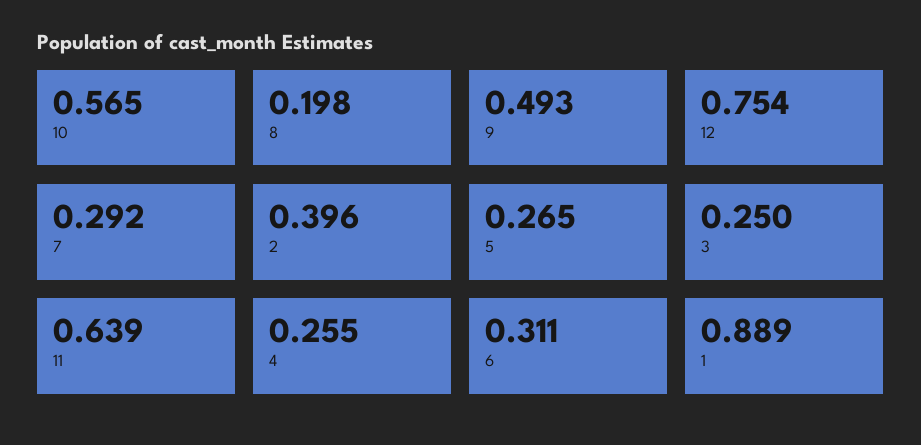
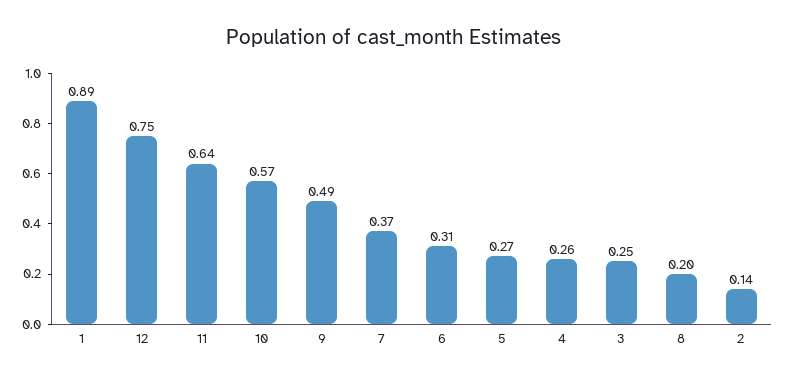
  {
    "10": 0.565,
    "8": 0.198,
    "9": 0.493,
    "12": 0.754,
-   "7": 0.292,
+   "7": 0.37,
-   "2": 0.396,
+   "2": 0.14,
    "5": 0.265,
    "3": 0.25,
    "11": 0.639,
    "4": 0.255,
    "6": 0.311,
    "1": 0.889
  }

